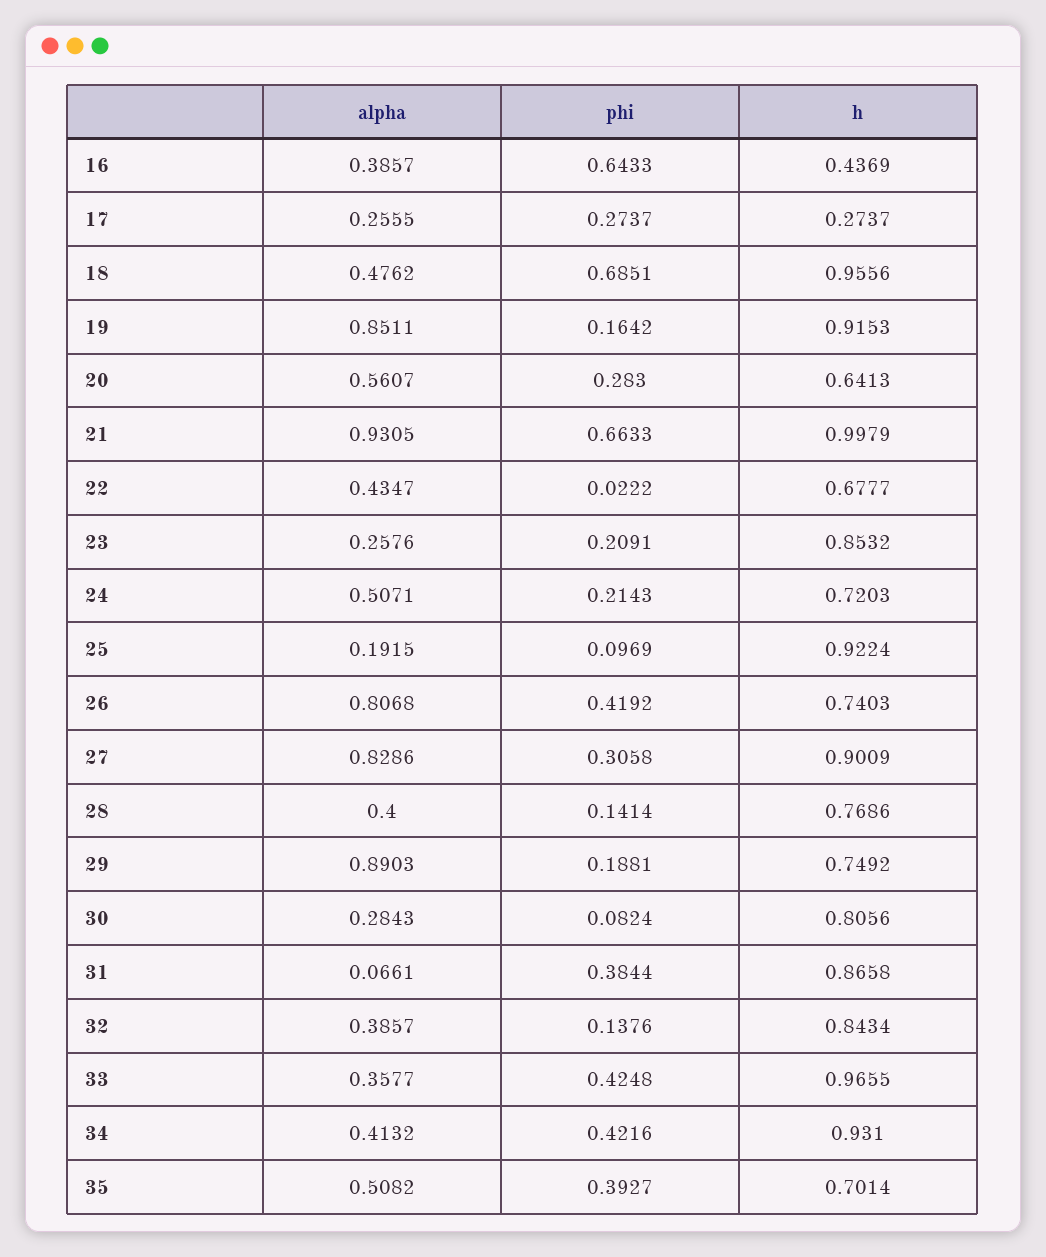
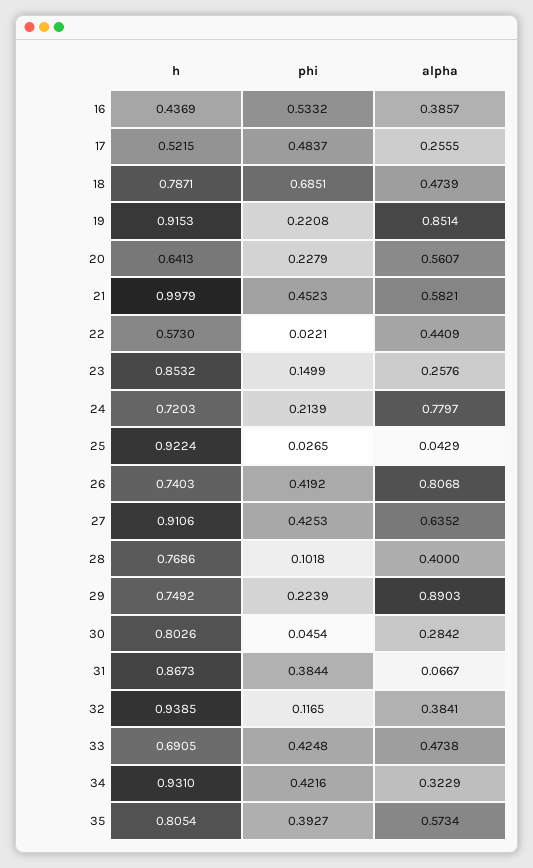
  {
    "alpha": {
      "16": 0.3857,
      "17": 0.2555,
-     "18": 0.4762,
+     "18": 0.4739,
-     "19": 0.8511,
+     "19": 0.8514,
      "20": 0.5607,
-     "21": 0.9305,
+     "21": 0.5821,
-     "22": 0.4347,
+     "22": 0.4409,
      "23": 0.2576,
-     "24": 0.5071,
+     "24": 0.7797,
-     "25": 0.1915,
+     "25": 0.0429,
      "26": 0.8068,
-     "27": 0.8286,
+     "27": 0.6352,
      "28": 0.4,
      "29": 0.8903,
-     "30": 0.2843,
+     "30": 0.2842,
-     "31": 0.0661,
+     "31": 0.0667,
-     "32": 0.3857,
+     "32": 0.3841,
-     "33": 0.3577,
+     "33": 0.4738,
-     "34": 0.4132,
+     "34": 0.3229,
-     "35": 0.5082
+     "35": 0.5734
    },
    "phi": {
-     "16": 0.6433,
+     "16": 0.5332,
-     "17": 0.2737,
+     "17": 0.4837,
      "18": 0.6851,
-     "19": 0.1642,
+     "19": 0.2208,
-     "20": 0.283,
+     "20": 0.2279,
-     "21": 0.6633,
+     "21": 0.4523,
-     "22": 0.0222,
+     "22": 0.0221,
-     "23": 0.2091,
+     "23": 0.1499,
-     "24": 0.2143,
+     "24": 0.2139,
-     "25": 0.0969,
+     "25": 0.0265,
      "26": 0.4192,
-     "27": 0.3058,
+     "27": 0.4253,
-     "28": 0.1414,
+     "28": 0.1018,
-     "29": 0.1881,
+     "29": 0.2239,
-     "30": 0.0824,
+     "30": 0.0454,
      "31": 0.3844,
-     "32": 0.1376,
+     "32": 0.1165,
      "33": 0.4248,
      "34": 0.4216,
      "35": 0.3927
    },
    "h": {
      "16": 0.4369,
-     "17": 0.2737,
+     "17": 0.5215,
-     "18": 0.9556,
+     "18": 0.7871,
      "19": 0.9153,
      "20": 0.6413,
      "21": 0.9979,
-     "22": 0.6777,
+     "22": 0.573,
      "23": 0.8532,
      "24": 0.7203,
      "25": 0.9224,
      "26": 0.7403,
-     "27": 0.9009,
+     "27": 0.9106,
      "28": 0.7686,
      "29": 0.7492,
-     "30": 0.8056,
+     "30": 0.8026,
-     "31": 0.8658,
+     "31": 0.8673,
-     "32": 0.8434,
+     "32": 0.9385,
-     "33": 0.9655,
+     "33": 0.6905,
      "34": 0.931,
-     "35": 0.7014
+     "35": 0.8054
    }
  }

